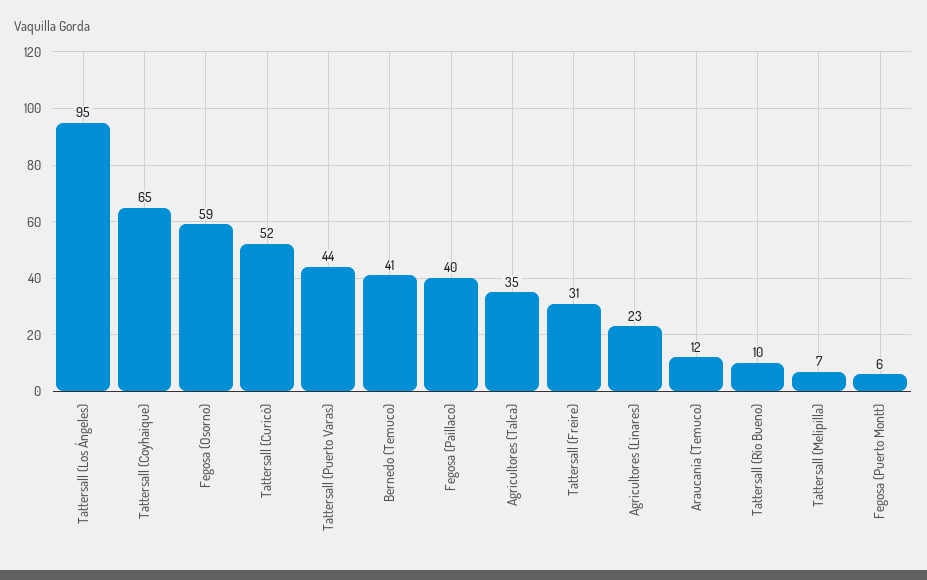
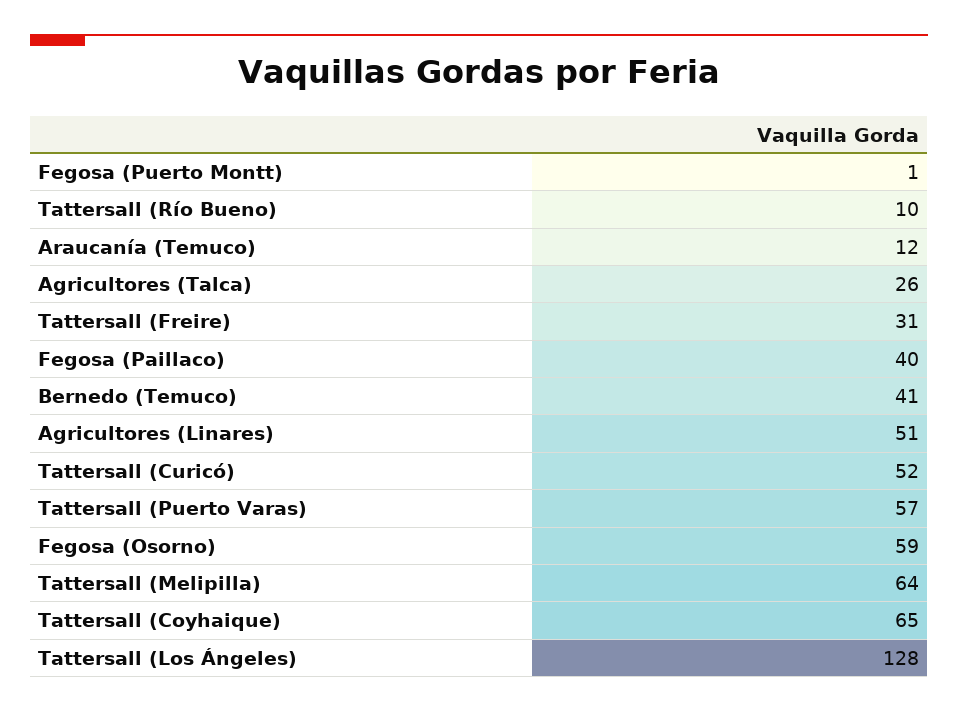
  {
-   "Tattersall (Los Ángeles)": 95,
+   "Tattersall (Los Ángeles)": 128,
    "Tattersall (Coyhaique)": 65,
    "Fegosa (Osorno)": 59,
    "Tattersall (Curicó)": 52,
-   "Tattersall (Puerto Varas)": 44,
+   "Tattersall (Puerto Varas)": 57,
    "Bernedo (Temuco)": 41,
    "Fegosa (Paillaco)": 40,
-   "Agricultores (Talca)": 35,
+   "Agricultores (Talca)": 26,
    "Tattersall (Freire)": 31,
-   "Agricultores (Linares)": 23,
+   "Agricultores (Linares)": 51,
    "Araucanía (Temuco)": 12,
    "Tattersall (Río Bueno)": 10,
-   "Tattersall (Melipilla)": 7,
+   "Tattersall (Melipilla)": 64,
-   "Fegosa (Puerto Montt)": 6
+   "Fegosa (Puerto Montt)": 1
  }

